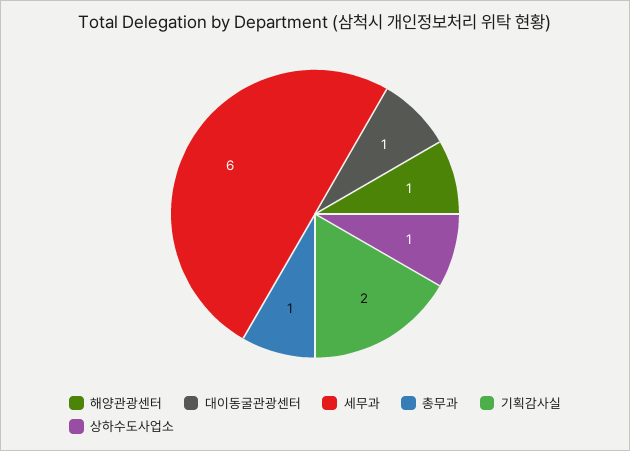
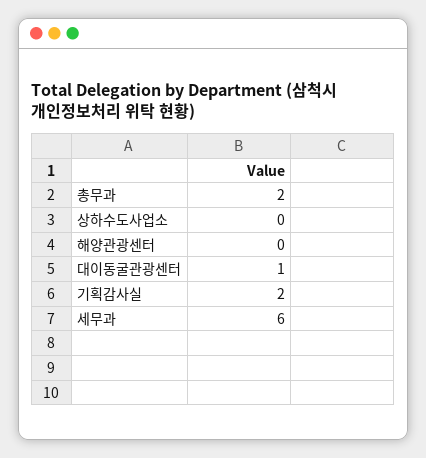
  {
-   "해양관광센터": 1,
+   "해양관광센터": 0,
    "대이동굴관광센터": 1,
    "세무과": 6,
-   "총무과": 1,
+   "총무과": 2,
    "기획감사실": 2,
-   "상하수도사업소": 1
+   "상하수도사업소": 0
  }

